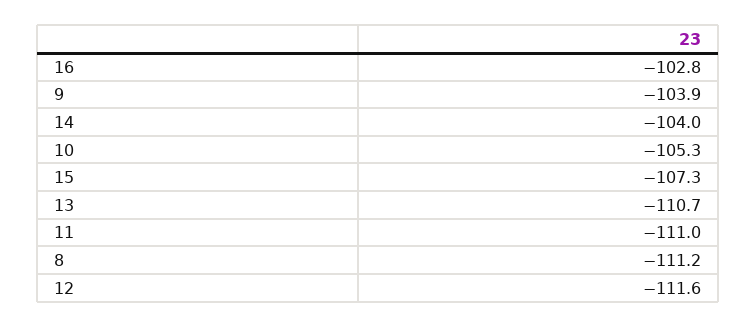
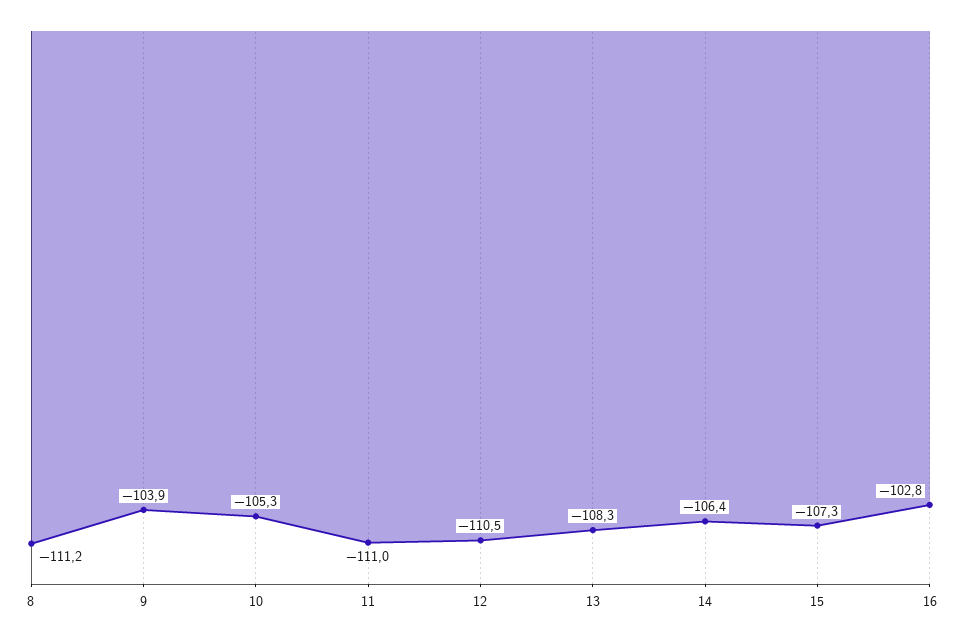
  {
    "16": -102.8,
    "9": -103.9,
-   "14": -104,
+   "14": -106.4,
    "10": -105.3,
    "15": -107.3,
-   "13": -110.7,
+   "13": -108.3,
    "11": -111,
    "8": -111.2,
-   "12": -111.6
+   "12": -110.5
  }

